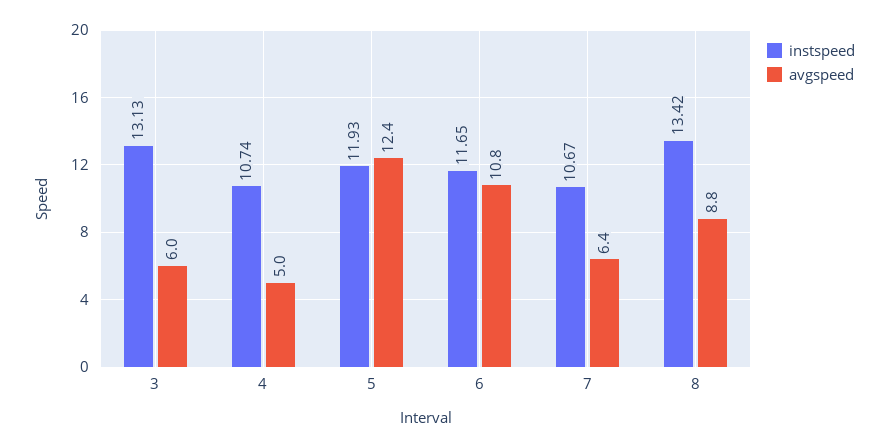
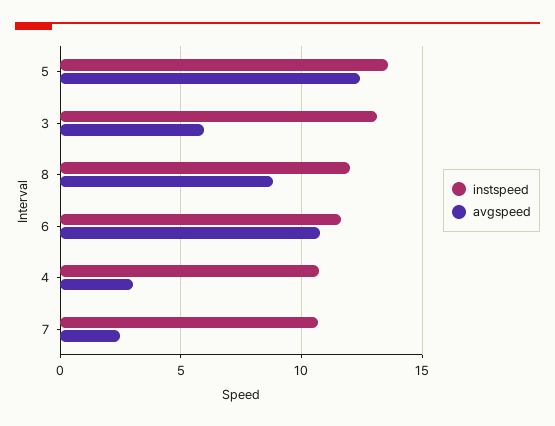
  {
    "instspeed": {
      "3": 13.13,
      "4": 10.74,
-     "5": 11.93,
+     "5": 13.5,
      "6": 11.65,
      "7": 10.67,
-     "8": 13.42
+     "8": 12
    },
    "avgspeed": {
      "3": 6,
-     "4": 5,
+     "4": 3,
      "5": 12.4,
      "6": 10.8,
-     "7": 6.4,
+     "7": 2.5,
      "8": 8.8
    }
  }

